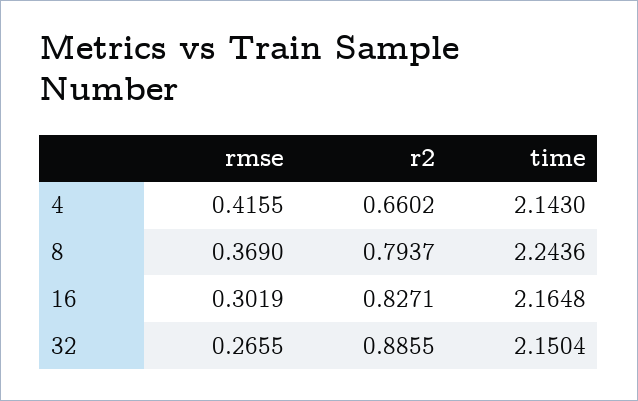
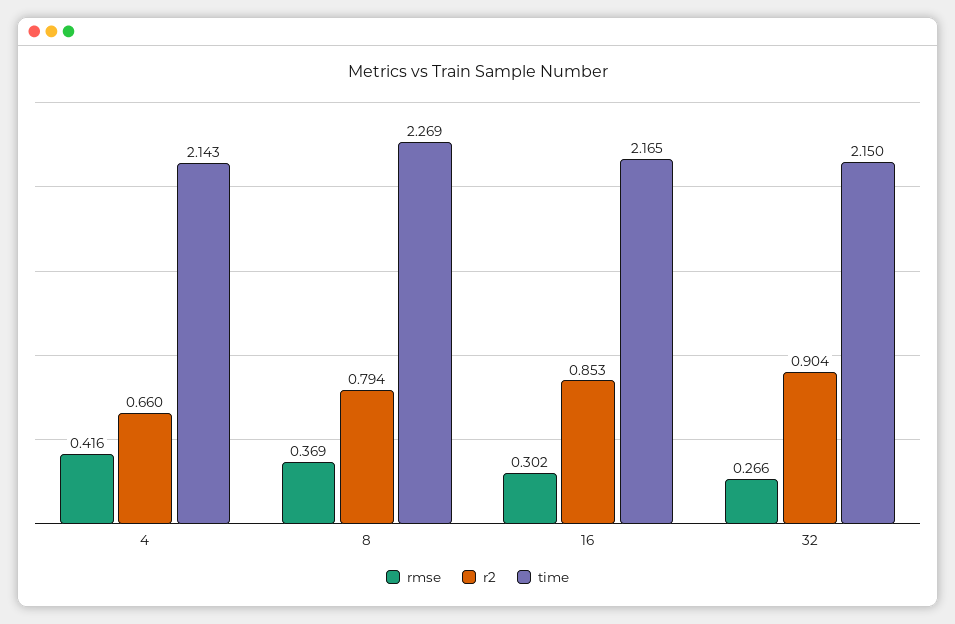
  {
    "rmse": {
      "4": 0.4155,
      "8": 0.369,
      "16": 0.3019,
      "32": 0.2655
    },
    "r2": {
      "4": 0.6602,
      "8": 0.7937,
-     "16": 0.8271,
+     "16": 0.853,
-     "32": 0.8855
+     "32": 0.904
    },
    "time": {
      "4": 2.143,
-     "8": 2.2436,
+     "8": 2.269,
      "16": 2.1648,
      "32": 2.1504
    }
  }

